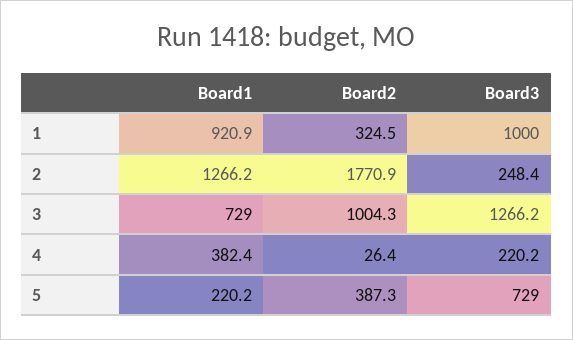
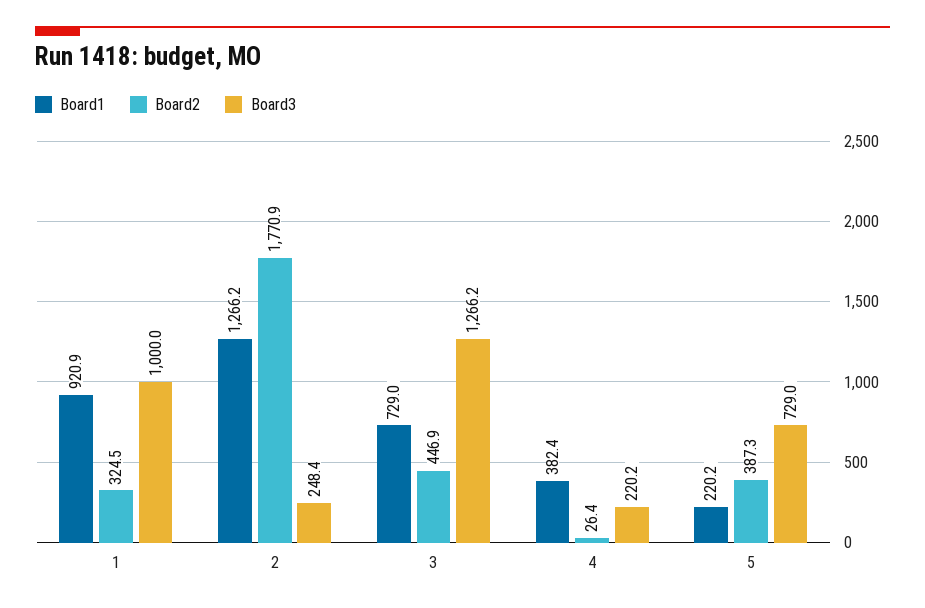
  {
    "Board1": {
      "1": 920.9,
      "2": 1266.2,
      "3": 729,
      "4": 382.4,
      "5": 220.2
    },
    "Board2": {
      "1": 324.5,
      "2": 1770.9,
-     "3": 1004.3,
+     "3": 446.9,
      "4": 26.4,
      "5": 387.3
    },
    "Board3": {
      "1": 1000,
      "2": 248.4,
      "3": 1266.2,
      "4": 220.2,
      "5": 729
    }
  }

